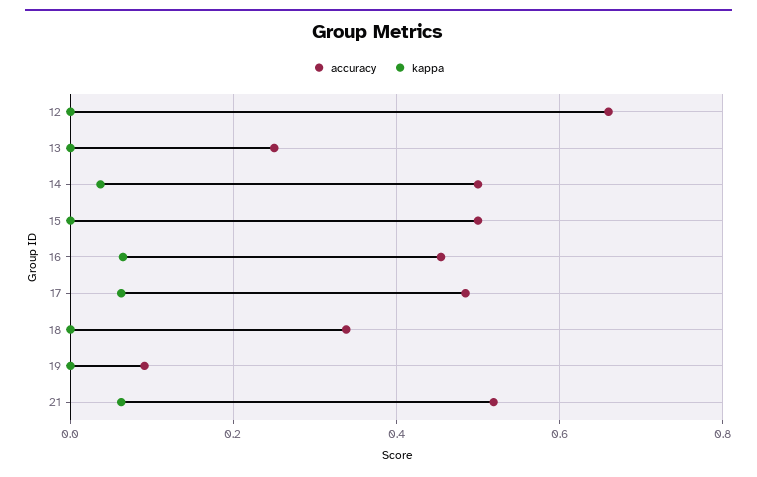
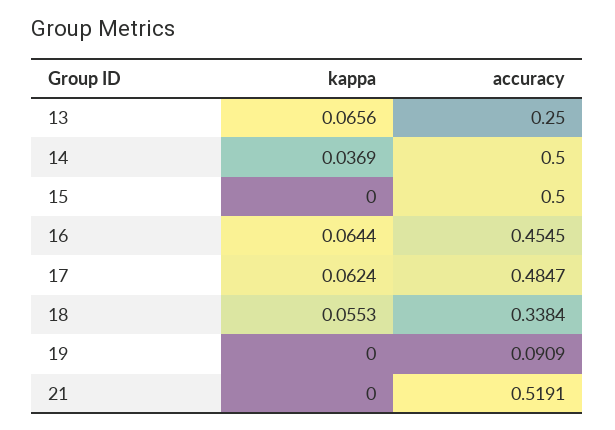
  {
    "accuracy": {
-     "12": 0.66,
      "13": 0.25,
      "14": 0.5,
      "15": 0.5,
      "16": 0.4545,
      "17": 0.4847,
      "18": 0.3384,
      "19": 0.0909,
      "21": 0.5191
    },
    "kappa": {
-     "12": 0,
-     "13": 0,
+     "13": 0.0656,
      "14": 0.0369,
      "15": 0,
      "16": 0.0644,
      "17": 0.0624,
-     "18": 0,
+     "18": 0.0553,
      "19": 0,
-     "21": 0.06
+     "21": 0
    }
  }

